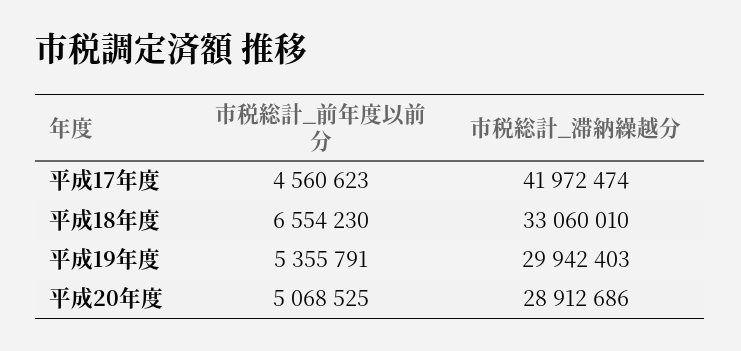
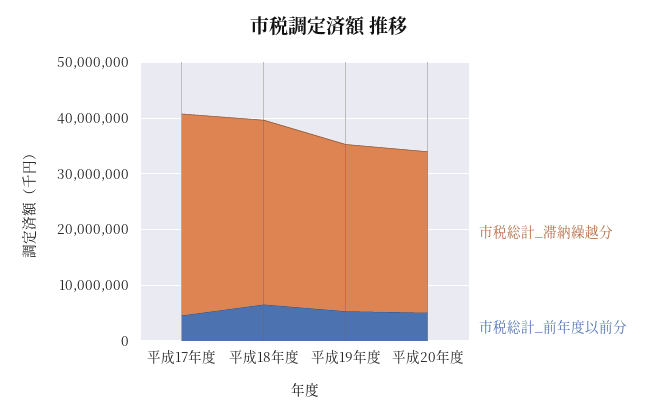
  {
    "市税総計_前年度以前分": {
      "平成17年度": 4560623,
      "平成18年度": 6554230,
      "平成19年度": 5355791,
      "平成20年度": 5068525
    },
    "市税総計_滞納繰越分": {
-     "平成17年度": 41972474,
+     "平成17年度": 36000000,
      "平成18年度": 33060010,
      "平成19年度": 29942403,
      "平成20年度": 28912686
    }
  }

